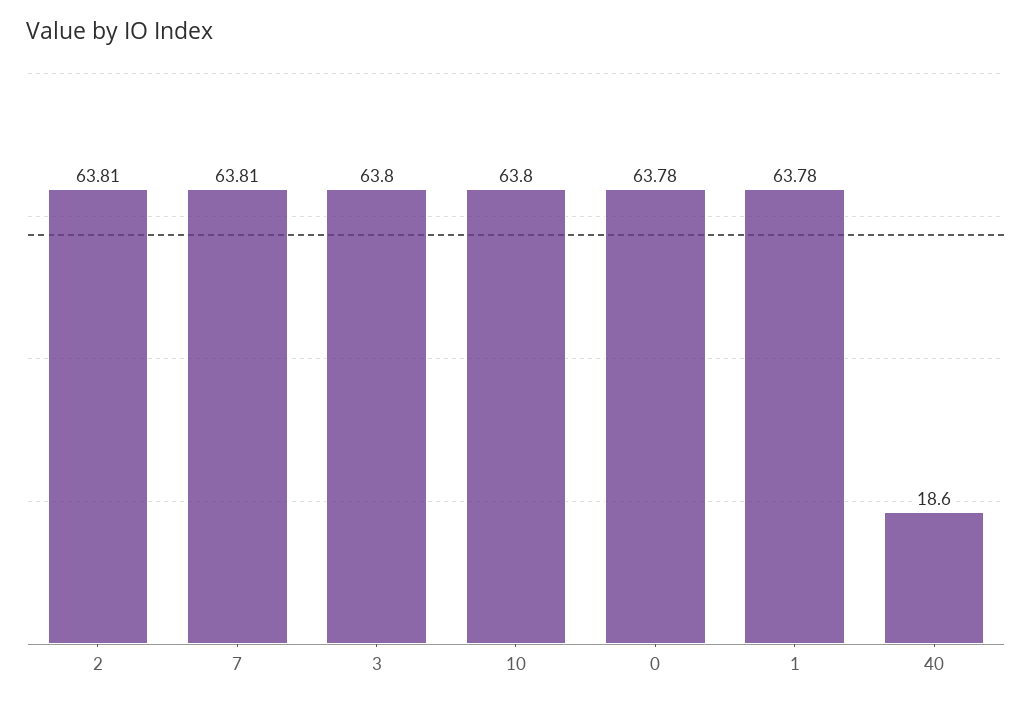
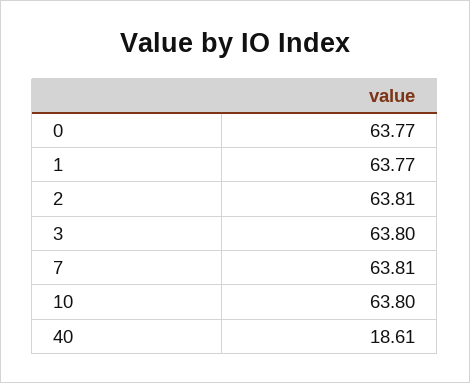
  {
    "2": 63.81,
    "7": 63.81,
    "3": 63.8,
    "10": 63.8,
-   "0": 63.78,
+   "0": 63.77,
-   "1": 63.78,
+   "1": 63.77,
-   "40": 18.6
+   "40": 18.61
  }

